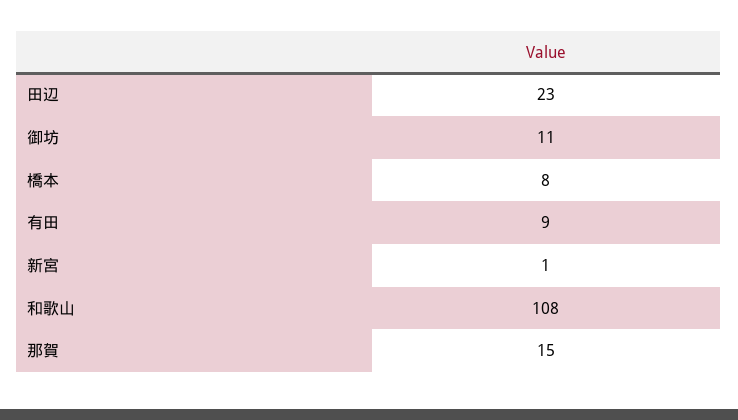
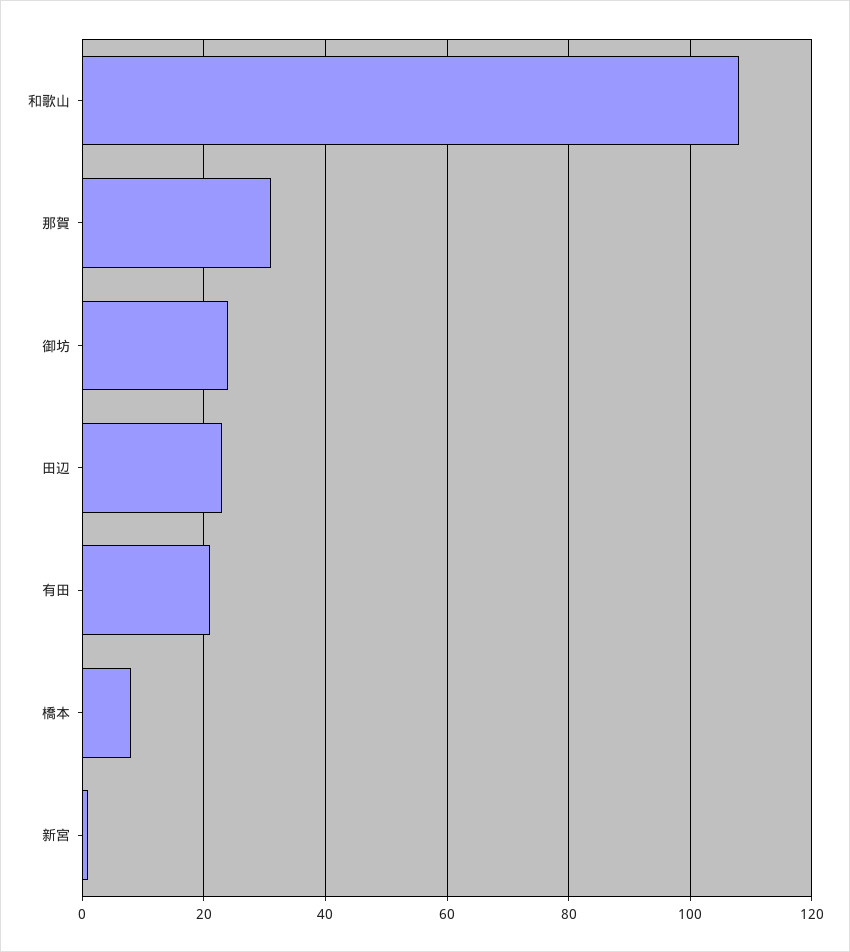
  {
    "田辺": 23,
-   "御坊": 11,
+   "御坊": 25,
    "橋本": 8,
-   "有田": 9,
+   "有田": 20,
    "新宮": 1,
    "和歌山": 108,
-   "那賀": 15
+   "那賀": 30
  }

